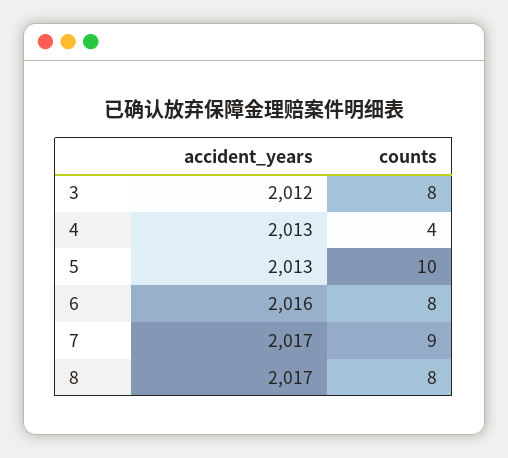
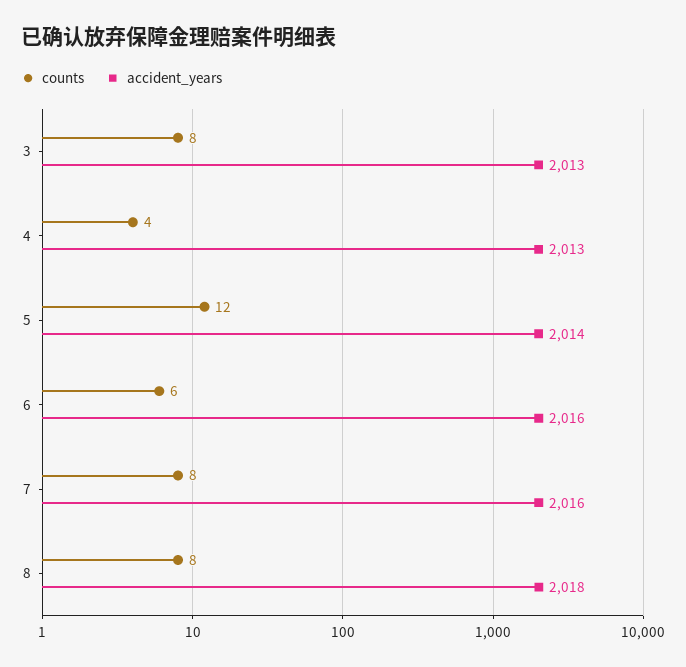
  {
    "accident_years": {
-     "3": 2012,
+     "3": 2013,
      "4": 2013,
-     "5": 2013,
+     "5": 2014,
      "6": 2016,
-     "7": 2017,
+     "7": 2016,
-     "8": 2017
+     "8": 2018
    },
    "counts": {
      "3": 8,
      "4": 4,
-     "5": 10,
+     "5": 12,
-     "6": 8,
+     "6": 6,
-     "7": 9,
+     "7": 8,
      "8": 8
    }
  }

